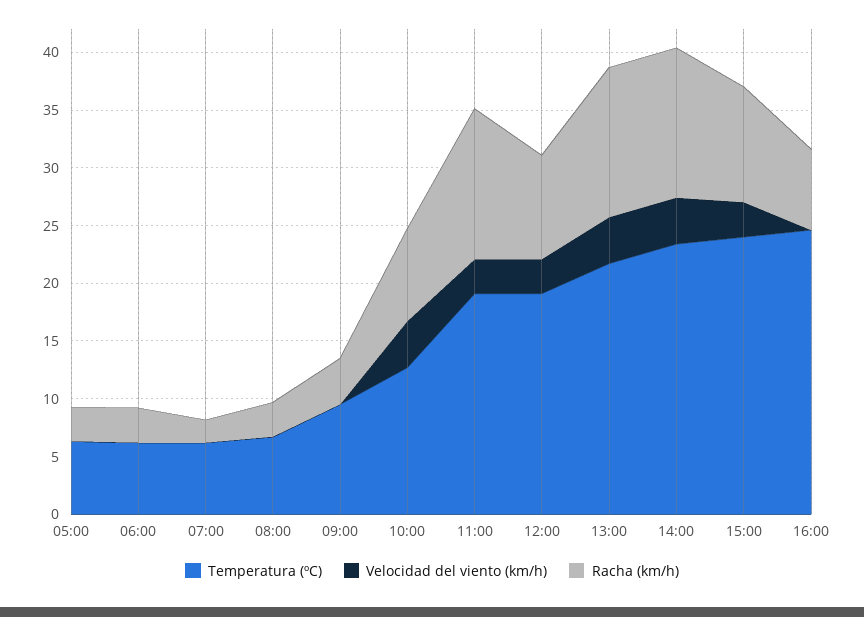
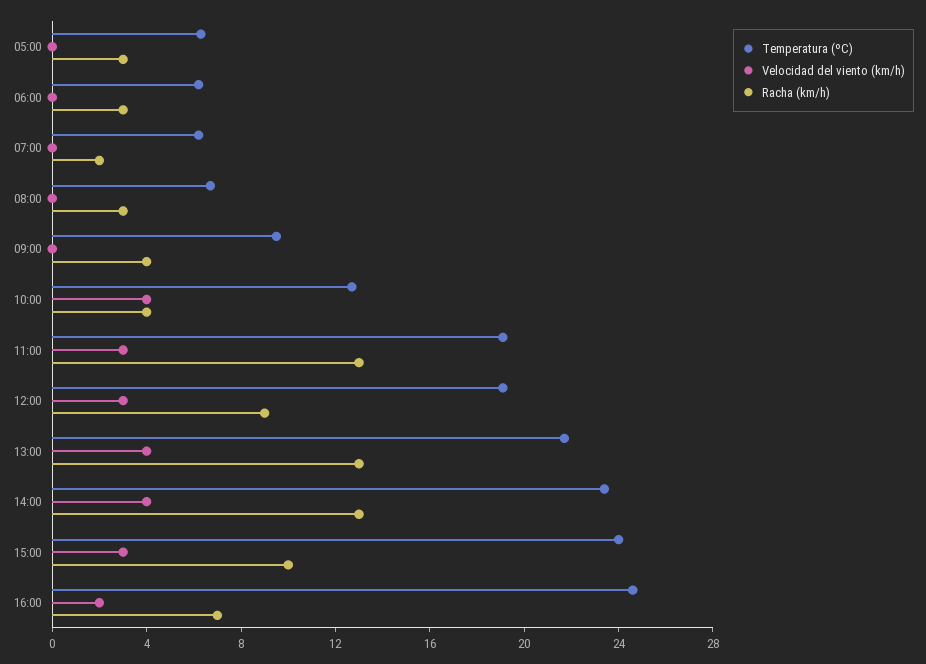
  {
    "Temperatura (ºC)": {
      "05:00": 6,
      "06:00": 6,
      "07:00": 6,
      "08:00": 7,
      "09:00": 10,
      "10:00": 13,
      "11:00": 19,
      "12:00": 19,
      "13:00": 22,
      "14:00": 23,
      "15:00": 24,
      "16:00": 25
    },
    "Velocidad del viento (km/h)": {
      "05:00": 0,
      "06:00": 0,
      "07:00": 0,
      "08:00": 0,
      "09:00": 0,
      "10:00": 4,
      "11:00": 3,
      "12:00": 3,
      "13:00": 4,
      "14:00": 4,
      "15:00": 3,
-     "16:00": 0
+     "16:00": 2
    },
    "Racha (km/h)": {
      "05:00": 3,
      "06:00": 3,
      "07:00": 2,
      "08:00": 3,
      "09:00": 4,
-     "10:00": 8,
+     "10:00": 4,
      "11:00": 13,
      "12:00": 9,
      "13:00": 13,
      "14:00": 13,
      "15:00": 10,
      "16:00": 7
    }
  }

